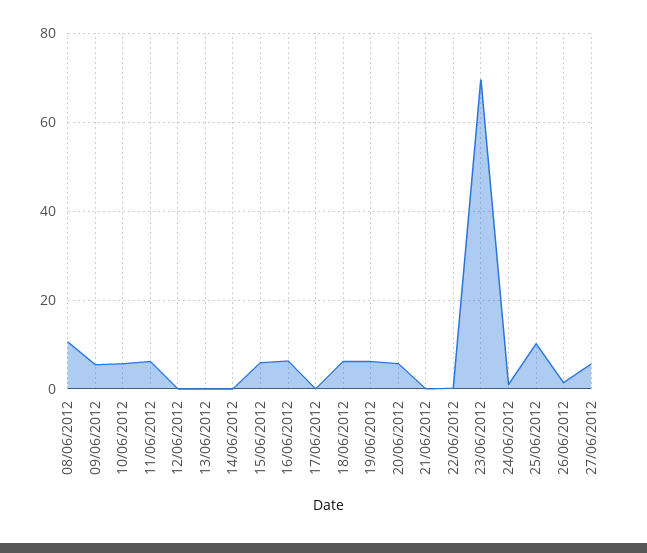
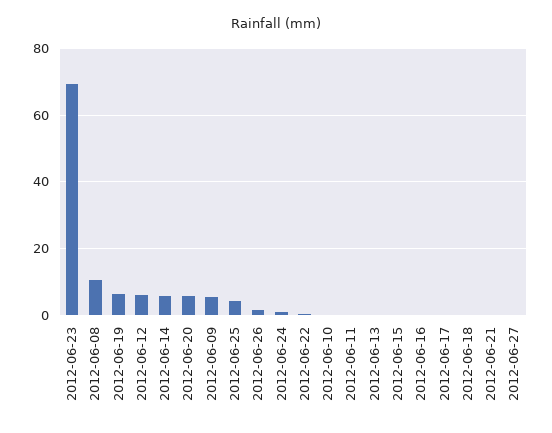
  {
    "08/06/2012": 10,
    "09/06/2012": 6,
-   "10/06/2012": 6,
+   "10/06/2012": 0,
-   "11/06/2012": 6,
+   "11/06/2012": 0,
-   "12/06/2012": 0,
+   "12/06/2012": 6,
    "13/06/2012": 0,
-   "14/06/2012": 0,
+   "14/06/2012": 6,
-   "15/06/2012": 6,
+   "15/06/2012": 0,
-   "16/06/2012": 6,
+   "16/06/2012": 0,
    "17/06/2012": 0,
-   "18/06/2012": 6,
+   "18/06/2012": 0,
    "19/06/2012": 6,
    "20/06/2012": 6,
    "21/06/2012": 0,
    "22/06/2012": 0,
    "23/06/2012": 70,
    "24/06/2012": 2,
-   "25/06/2012": 10,
+   "25/06/2012": 4,
    "26/06/2012": 2,
-   "27/06/2012": 6
+   "27/06/2012": 0
  }

